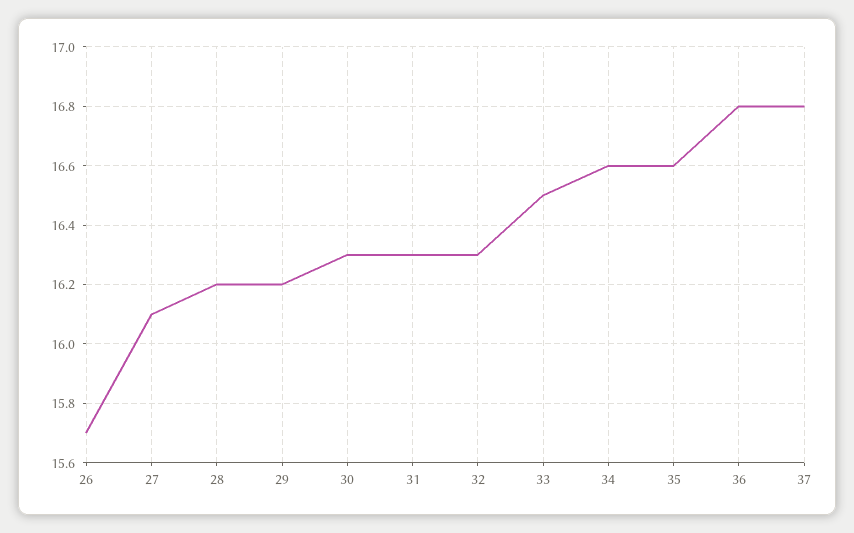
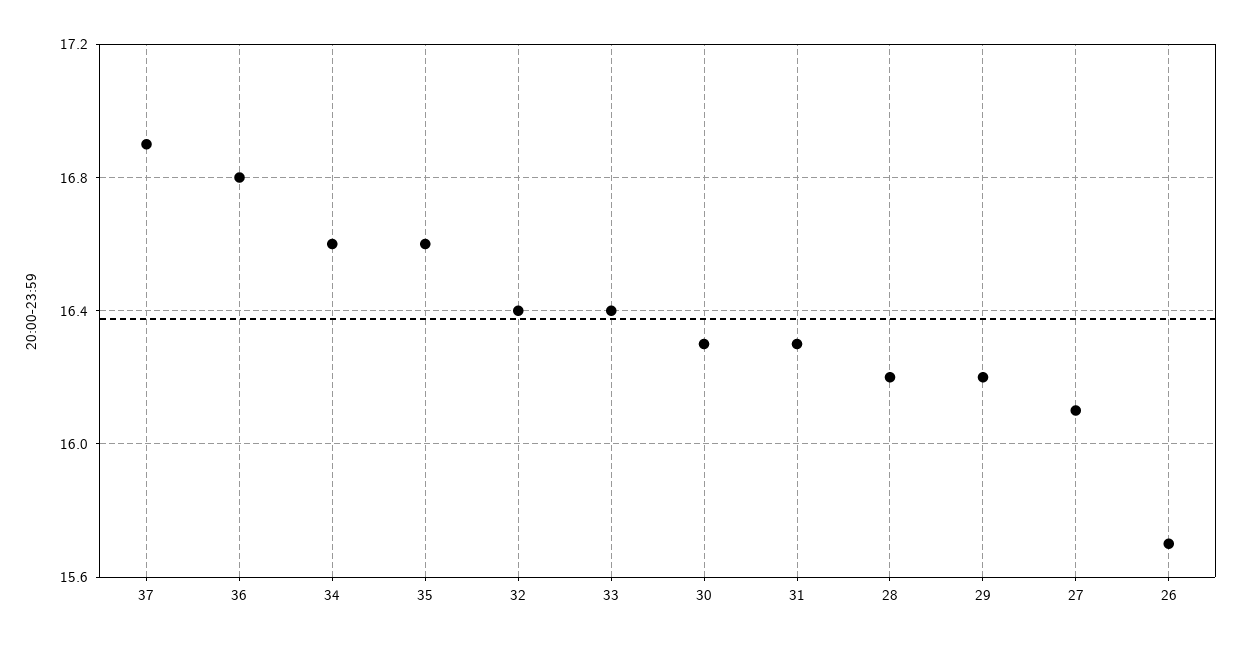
  {
    "26": 15.7,
    "27": 16.1,
    "28": 16.2,
    "29": 16.2,
    "30": 16.3,
    "31": 16.3,
-   "32": 16.3,
+   "32": 16.4,
-   "33": 16.5,
+   "33": 16.4,
    "34": 16.6,
    "35": 16.6,
    "36": 16.8,
-   "37": 16.8
+   "37": 16.9
  }

